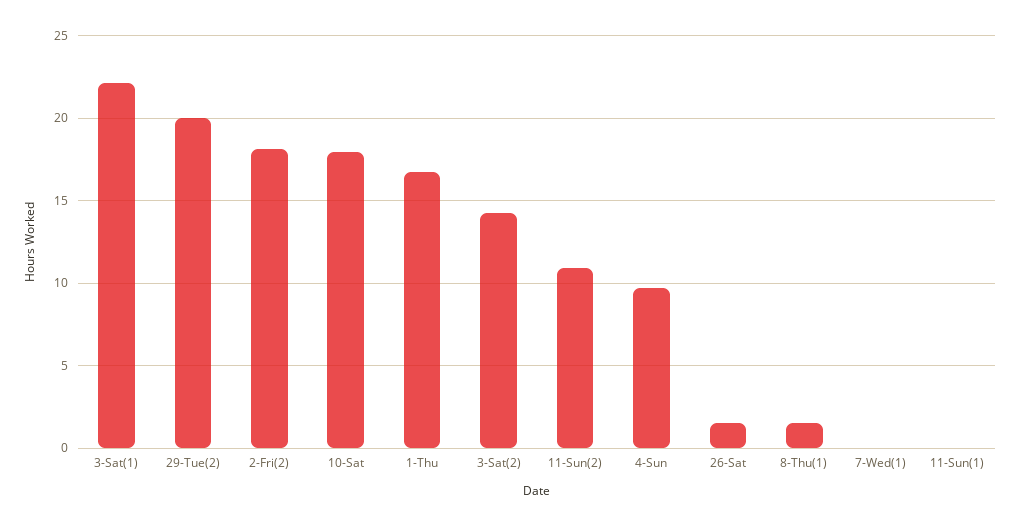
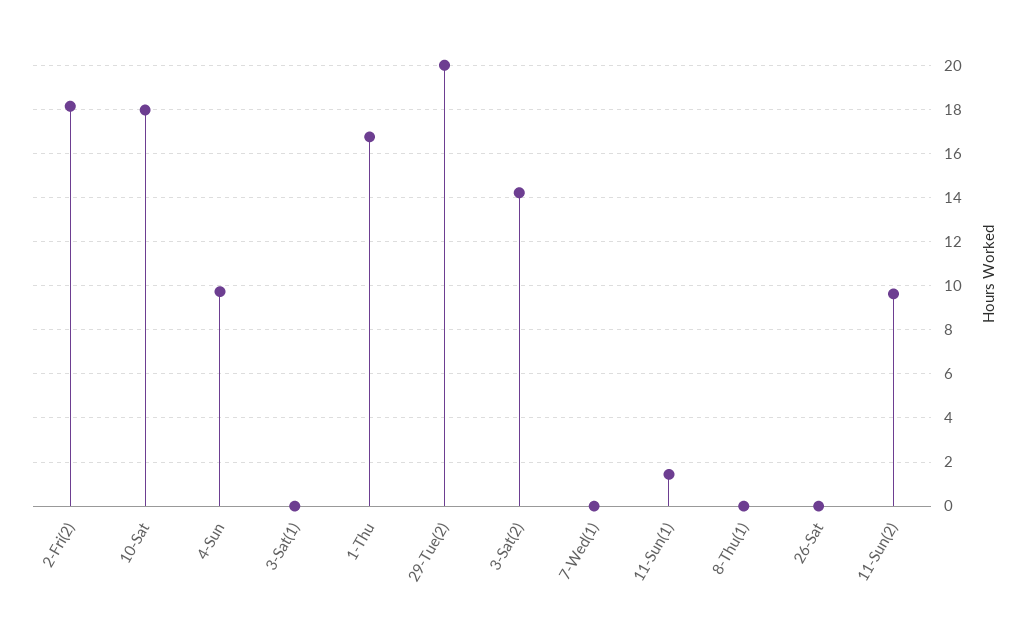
  {
-   "3-Sat(1)": 22,
+   "3-Sat(1)": 0,
    "29-Tue(2)": 20,
    "2-Fri(2)": 18,
    "10-Sat": 18,
    "1-Thu": 17,
    "3-Sat(2)": 14,
-   "11-Sun(2)": 11,
+   "11-Sun(2)": 9.5,
    "4-Sun": 9.5,
-   "26-Sat": 1.5,
+   "26-Sat": 0,
-   "8-Thu(1)": 1.5,
+   "8-Thu(1)": 0,
    "7-Wed(1)": 0,
-   "11-Sun(1)": 0
+   "11-Sun(1)": 1.5
  }

